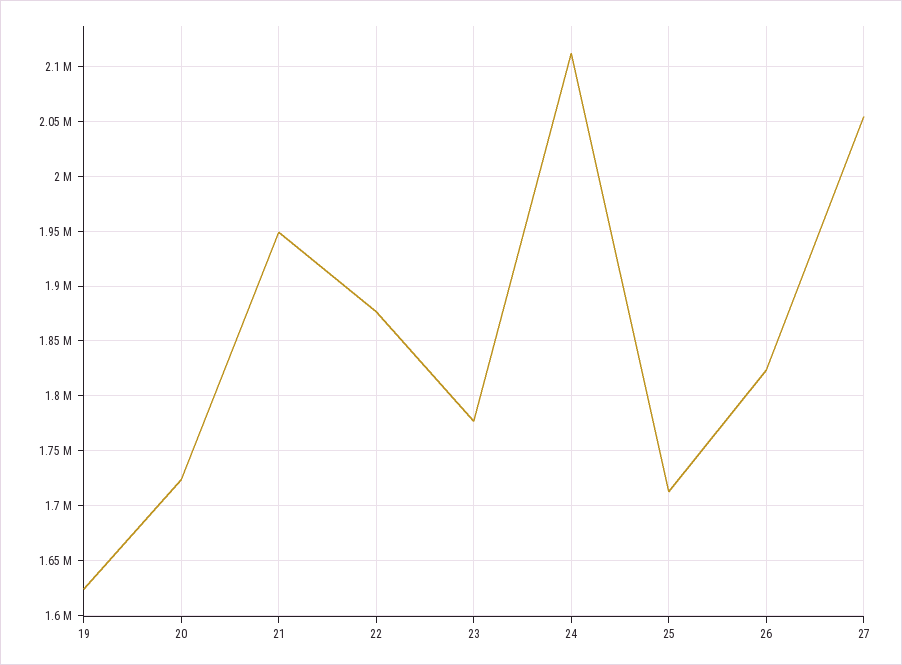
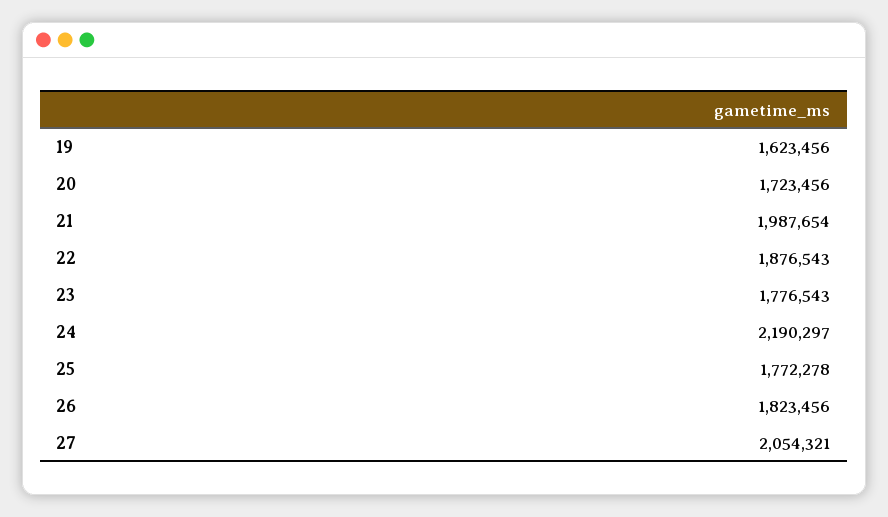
  {
    "19": 1623456,
    "20": 1723456,
-   "21": 1950000,
+   "21": 1987654,
    "22": 1876543,
    "23": 1776543,
-   "24": 2110000,
+   "24": 2190297,
-   "25": 1710000,
+   "25": 1772278,
    "26": 1823456,
    "27": 2054321
  }

